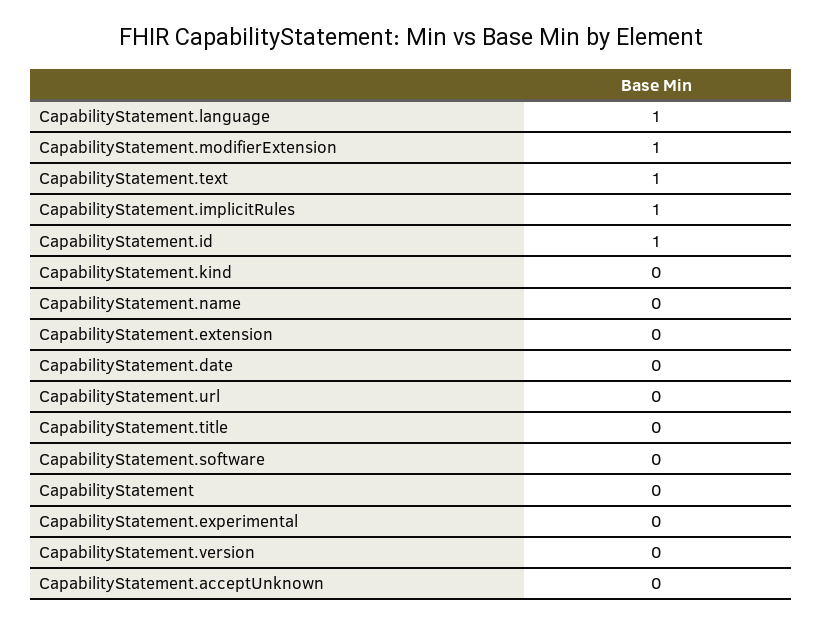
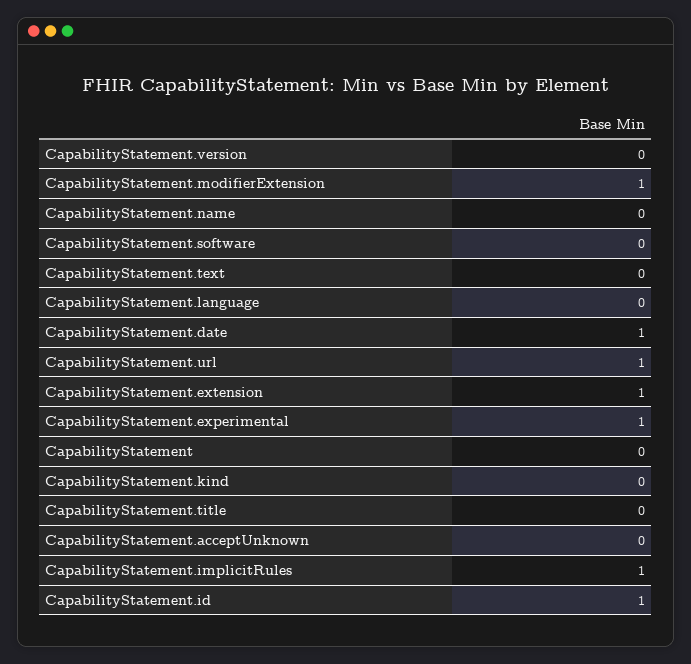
  {
-   "CapabilityStatement.language": 1,
+   "CapabilityStatement.language": 0,
    "CapabilityStatement.modifierExtension": 1,
-   "CapabilityStatement.text": 1,
+   "CapabilityStatement.text": 0,
    "CapabilityStatement.implicitRules": 1,
    "CapabilityStatement.id": 1,
    "CapabilityStatement.kind": 0,
    "CapabilityStatement.name": 0,
-   "CapabilityStatement.extension": 0,
+   "CapabilityStatement.extension": 1,
-   "CapabilityStatement.date": 0,
+   "CapabilityStatement.date": 1,
-   "CapabilityStatement.url": 0,
+   "CapabilityStatement.url": 1,
    "CapabilityStatement.title": 0,
    "CapabilityStatement.software": 0,
    "CapabilityStatement": 0,
-   "CapabilityStatement.experimental": 0,
+   "CapabilityStatement.experimental": 1,
    "CapabilityStatement.version": 0,
    "CapabilityStatement.acceptUnknown": 0
  }

